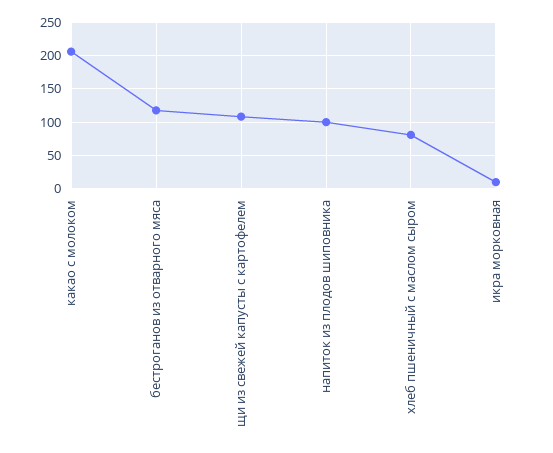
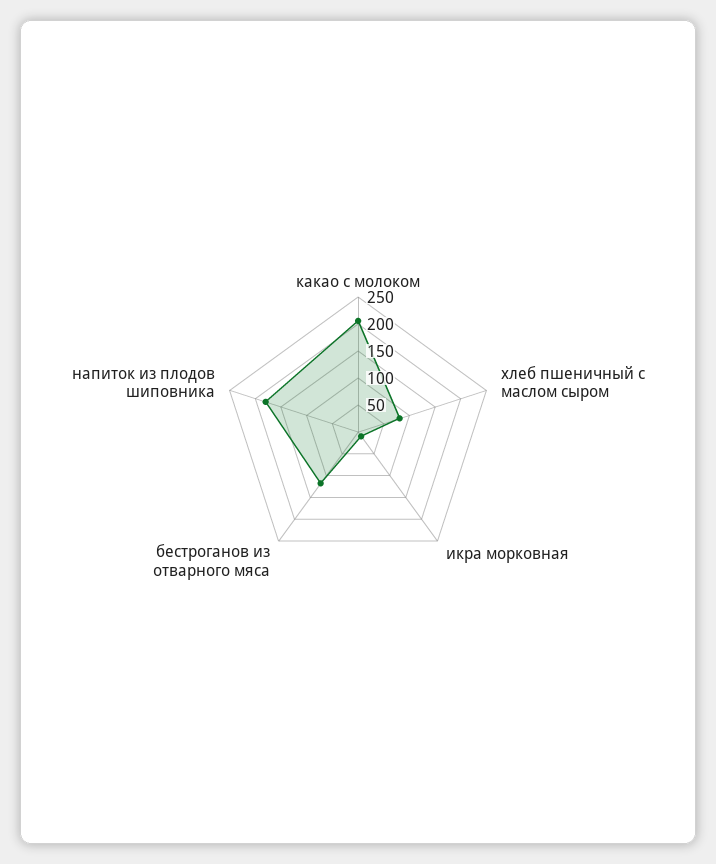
  {
    "какао с молоком": 210,
    "бестроганов из отварного мяса": 120,
-   "щи из свежей капусты с картофелем": 110,
-   "напиток из плодов шиповника": 100,
+   "напиток из плодов шиповника": 175,
    "хлеб пшеничный с маслом сыром": 80,
    "икра морковная": 10
  }

